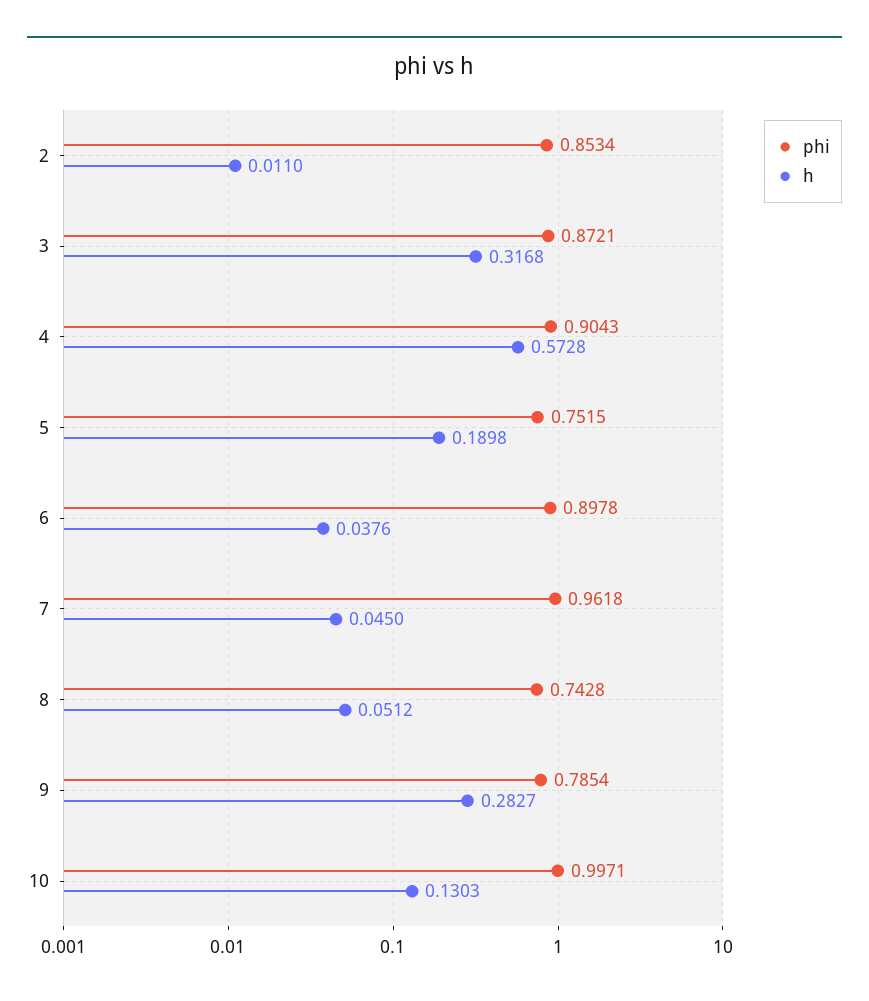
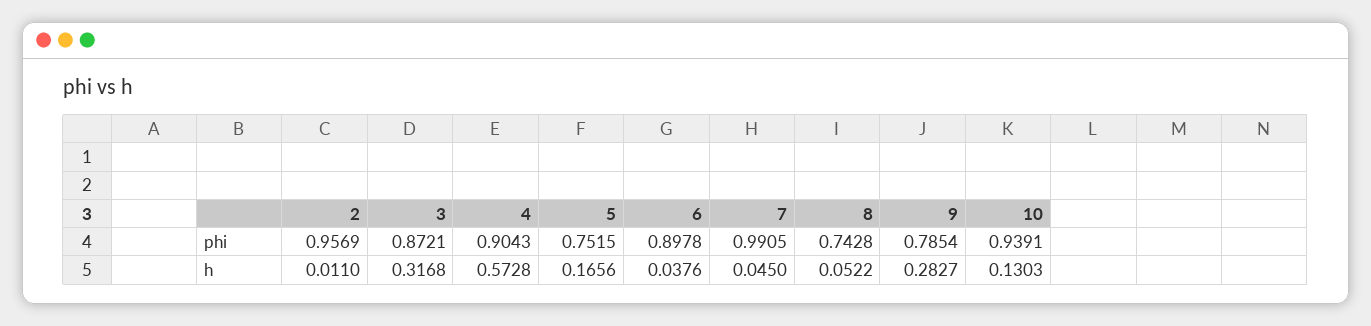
  {
    "phi": {
-     "2": 0.8534,
+     "2": 0.9569,
      "3": 0.8721,
      "4": 0.9043,
      "5": 0.7515,
      "6": 0.8978,
-     "7": 0.9618,
+     "7": 0.9905,
      "8": 0.7428,
      "9": 0.7854,
-     "10": 0.9971
+     "10": 0.9391
    },
    "h": {
      "2": 0.011,
      "3": 0.3168,
      "4": 0.5728,
-     "5": 0.1898,
+     "5": 0.1656,
      "6": 0.0376,
      "7": 0.045,
-     "8": 0.0512,
+     "8": 0.0522,
      "9": 0.2827,
      "10": 0.1303
    }
  }

